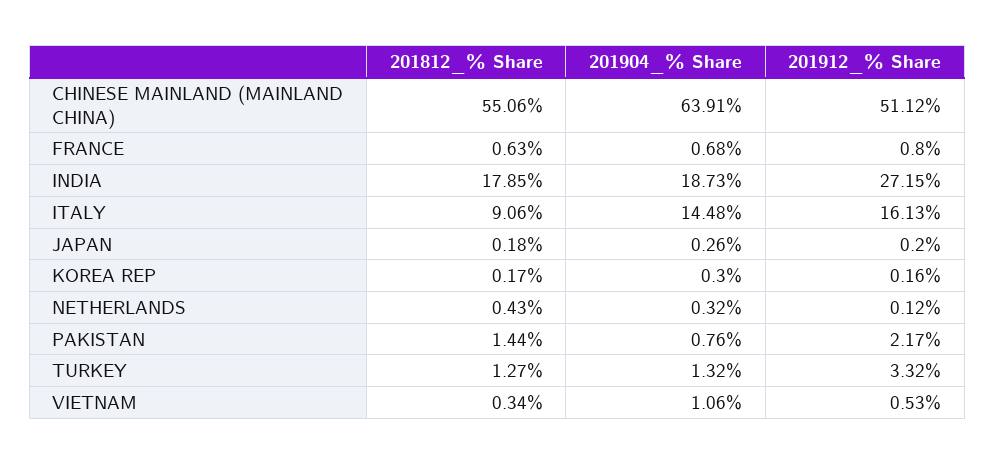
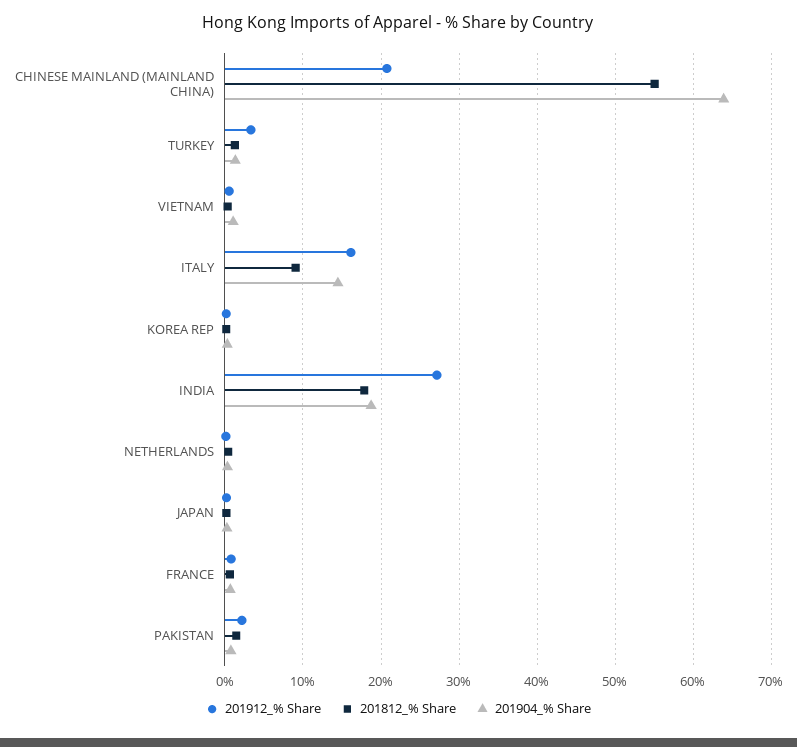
  {
    "201812_% Share": {
      "CHINESE MAINLAND (MAINLAND CHINA)": 55.06,
      "FRANCE": 0.63,
      "INDIA": 17.85,
      "ITALY": 9.06,
      "JAPAN": 0.18,
      "KOREA REP": 0.17,
      "NETHERLANDS": 0.43,
      "PAKISTAN": 1.44,
      "TURKEY": 1.27,
      "VIETNAM": 0.34
    },
    "201904_% Share": {
      "CHINESE MAINLAND (MAINLAND CHINA)": 63.91,
      "FRANCE": 0.68,
      "INDIA": 18.73,
      "ITALY": 14.48,
      "JAPAN": 0.26,
      "KOREA REP": 0.3,
      "NETHERLANDS": 0.32,
      "PAKISTAN": 0.76,
      "TURKEY": 1.32,
      "VIETNAM": 1.06
    },
    "201912_% Share": {
-     "CHINESE MAINLAND (MAINLAND CHINA)": 51.12,
+     "CHINESE MAINLAND (MAINLAND CHINA)": 21,
      "FRANCE": 0.8,
      "INDIA": 27.15,
      "ITALY": 16.13,
      "JAPAN": 0.2,
      "KOREA REP": 0.16,
      "NETHERLANDS": 0.12,
      "PAKISTAN": 2.17,
      "TURKEY": 3.32,
      "VIETNAM": 0.53
    }
  }

